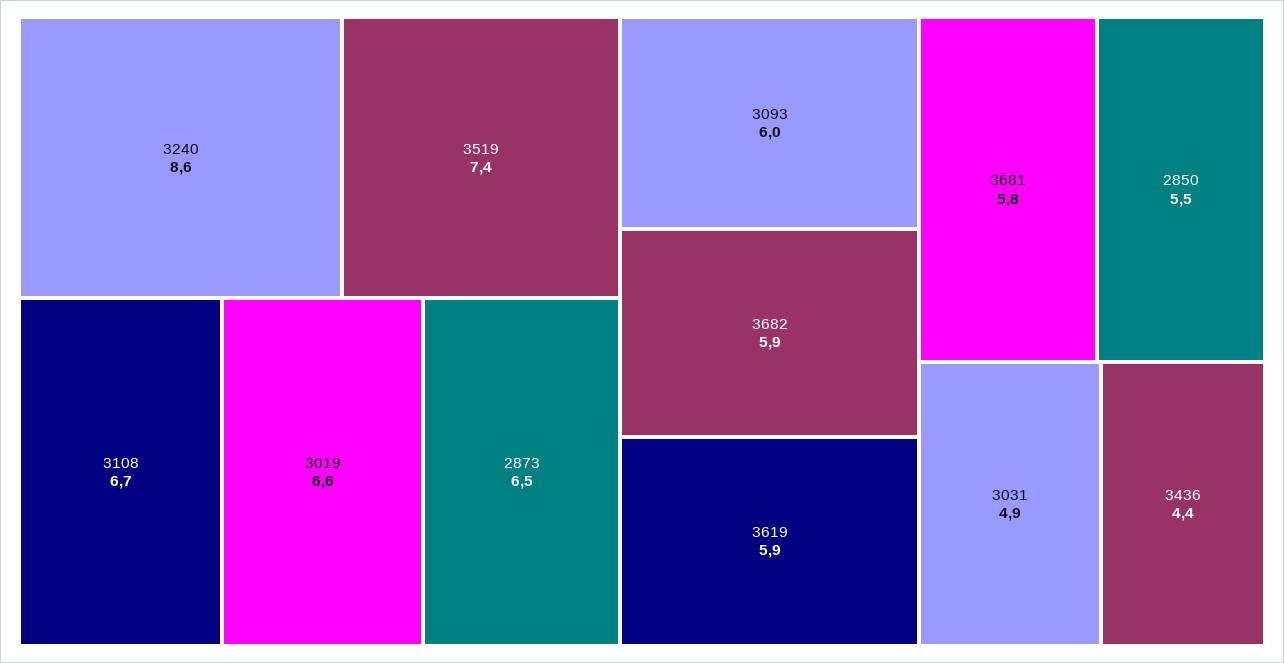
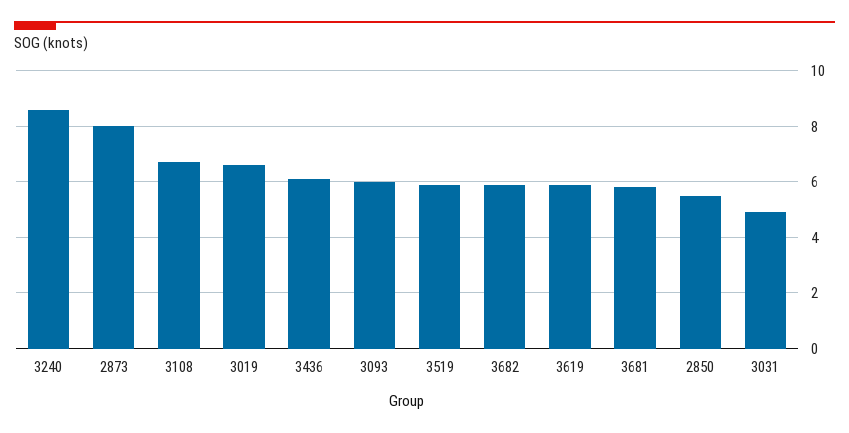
  {
    "3240": 8.6,
-   "3519": 7.4,
+   "3519": 6,
    "3108": 6.7,
    "3019": 6.6,
-   "2873": 6.5,
+   "2873": 8,
    "3093": 6,
    "3682": 5.9,
    "3619": 5.9,
    "3681": 5.8,
    "2850": 5.5,
    "3031": 4.9,
-   "3436": 4.4
+   "3436": 6
  }

